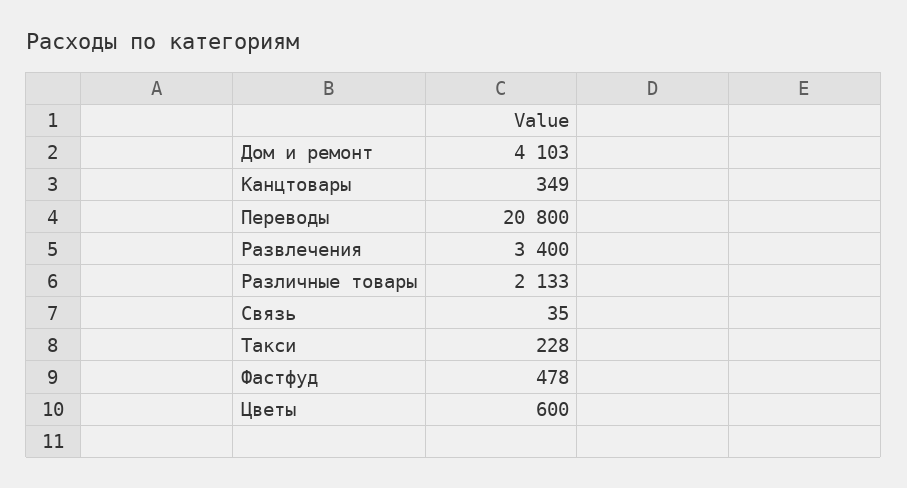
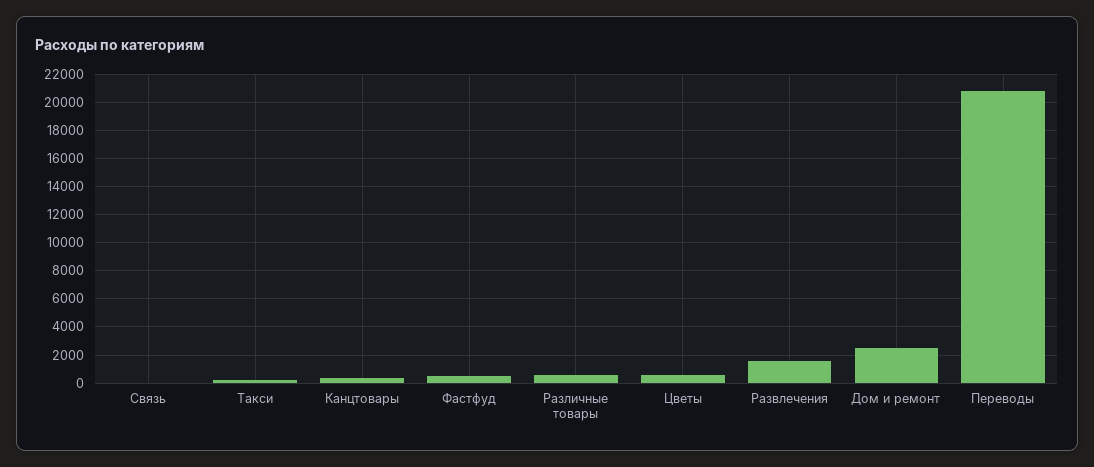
  {
-   "Дом и ремонт": 4103,
+   "Дом и ремонт": 2500,
    "Канцтовары": 349,
    "Переводы": 20800,
-   "Развлечения": 3400,
+   "Развлечения": 1500,
-   "Различные товары": 2133,
+   "Различные товары": 500,
    "Связь": 35,
    "Такси": 228,
    "Фастфуд": 478,
    "Цветы": 600
  }

